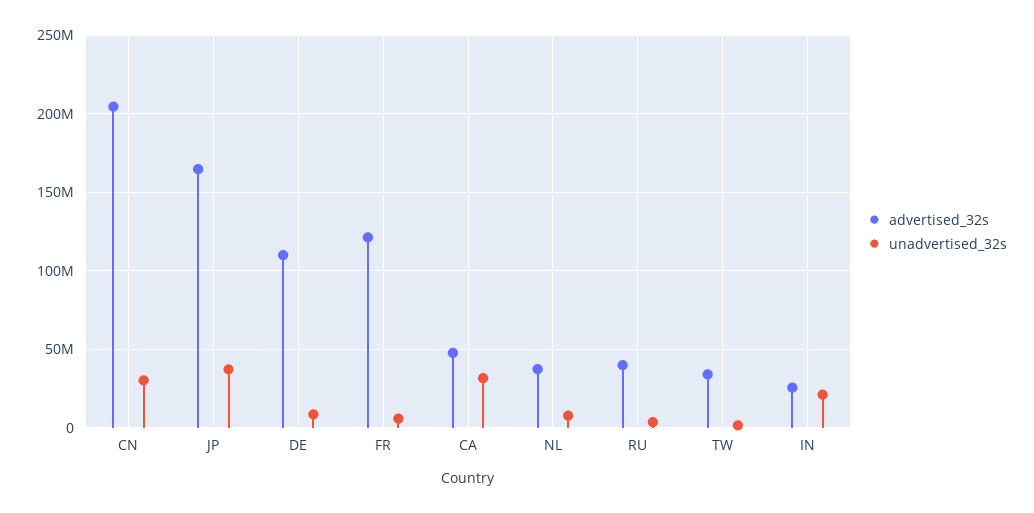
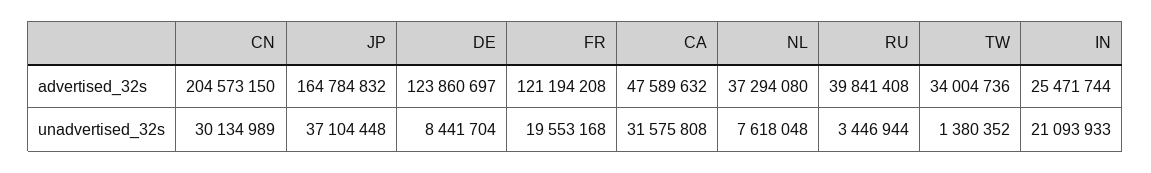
  {
    "advertised_32s": {
      "CN": 204573150,
      "JP": 164784832,
-     "DE": 110000000,
+     "DE": 123860697,
      "FR": 121194208,
      "CA": 47589632,
      "NL": 37294080,
      "RU": 39841408,
      "TW": 34004736,
      "IN": 25471744
    },
    "unadvertised_32s": {
      "CN": 30134989,
      "JP": 37104448,
      "DE": 8441704,
-     "FR": 5000000,
+     "FR": 19553168,
      "CA": 31575808,
      "NL": 7618048,
      "RU": 3446944,
      "TW": 1380352,
      "IN": 21093933
    }
  }

